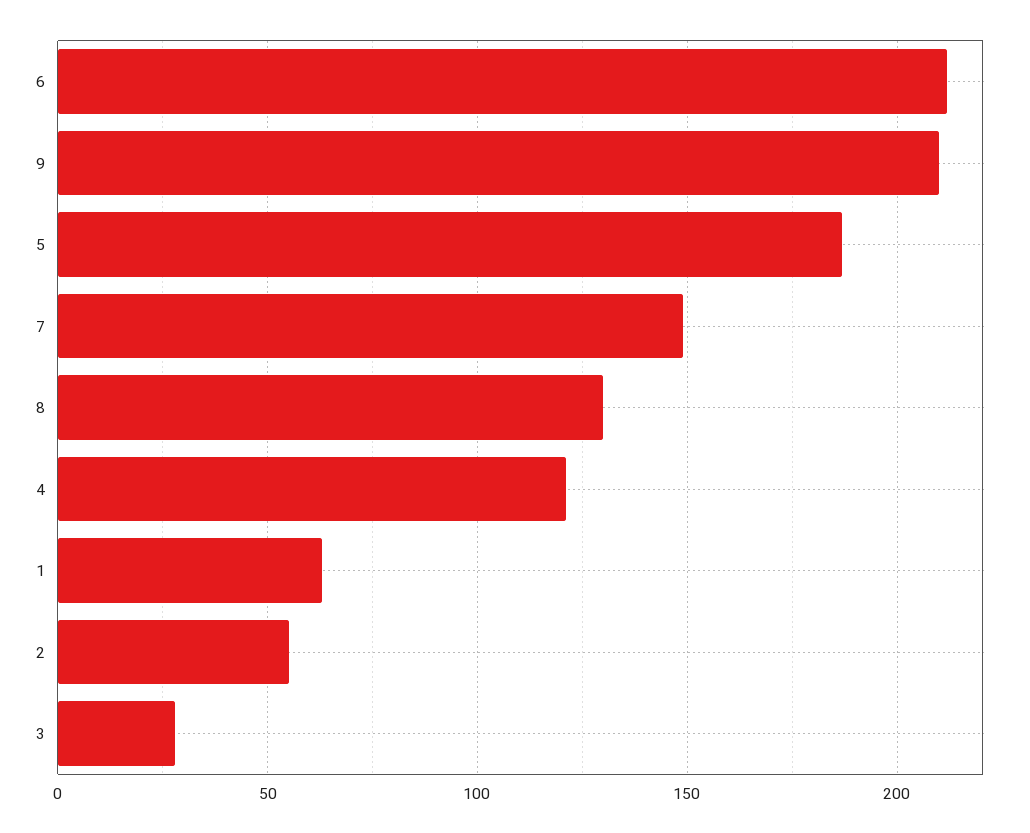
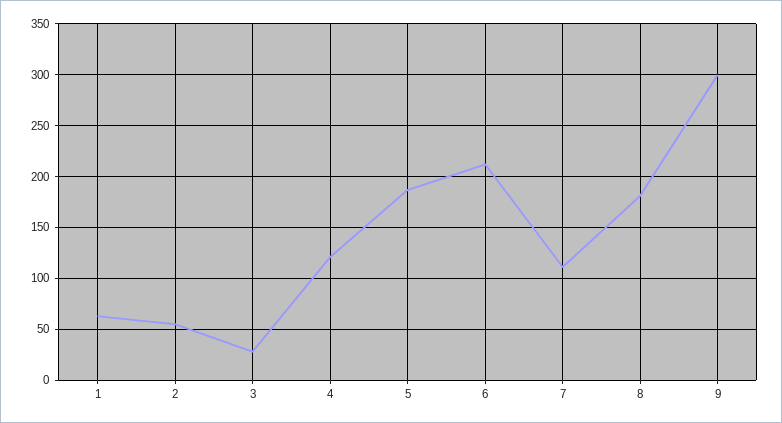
  {
    "6": 210,
-   "9": 210,
+   "9": 300,
    "5": 185,
-   "7": 150,
+   "7": 110,
-   "8": 130,
+   "8": 180,
    "4": 120,
    "1": 65,
    "2": 55,
    "3": 30
  }

